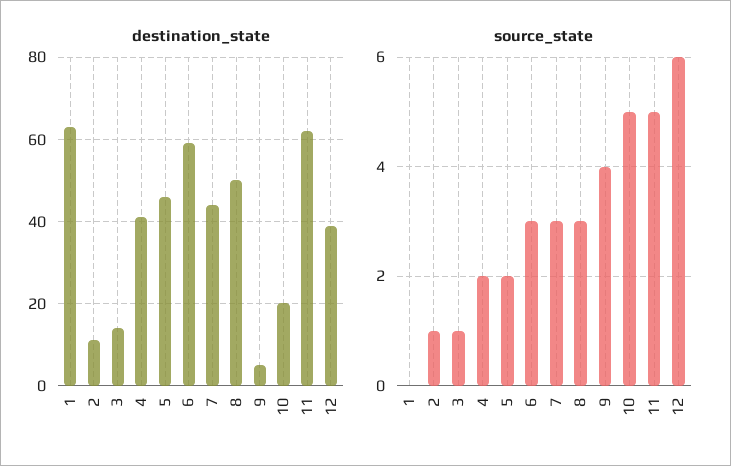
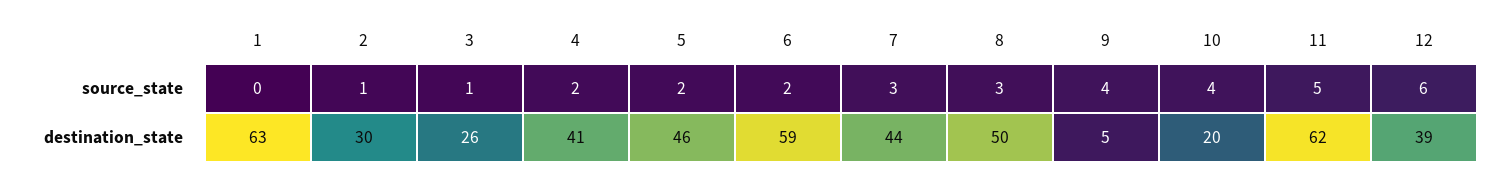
  {
    "destination_state": {
      "1": 63,
-     "2": 10,
+     "2": 30,
-     "3": 15,
+     "3": 26,
      "4": 41,
      "5": 46,
      "6": 59,
      "7": 44,
      "8": 50,
      "9": 5,
      "10": 20,
      "11": 62,
      "12": 39
    },
    "source_state": {
      "1": 0,
      "2": 1,
      "3": 1,
      "4": 2,
      "5": 2,
-     "6": 3,
+     "6": 2,
      "7": 3,
      "8": 3,
      "9": 4,
-     "10": 5,
+     "10": 4,
      "11": 5,
      "12": 6
    }
  }

